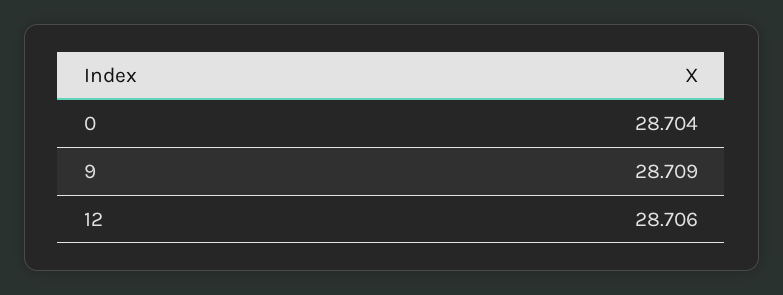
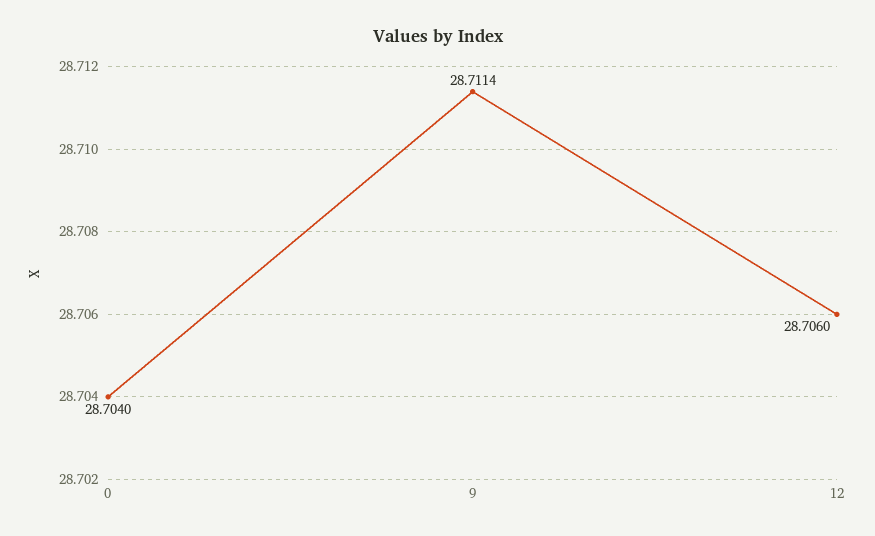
  {
    "0": 28.704,
-   "9": 28.709,
+   "9": 28.7114,
    "12": 28.706
  }

